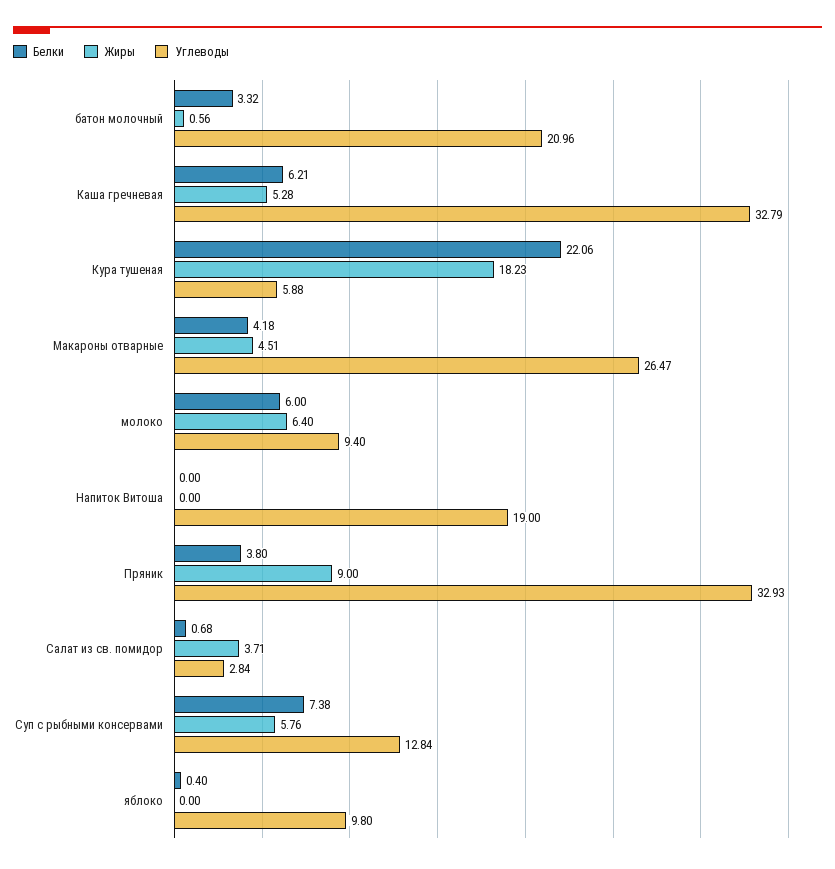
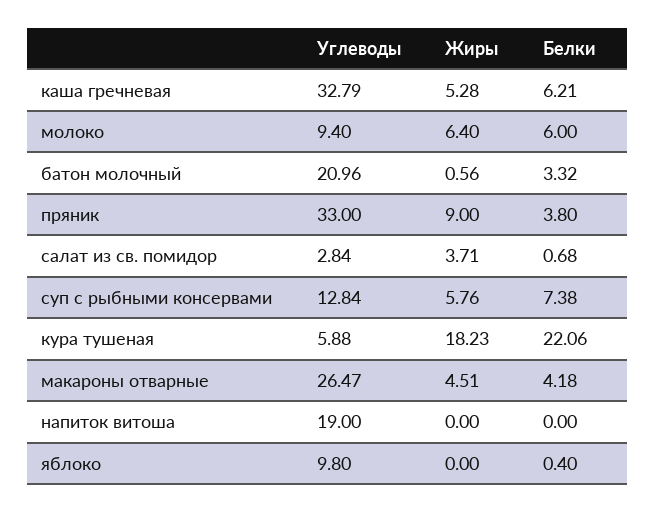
  {
    "Белки": {
      "батон молочный": 3.32,
      "Каша гречневая": 6.21,
      "Кура тушеная": 22.06,
      "Макароны отварные": 4.18,
      "молоко": 6,
      "Напиток Витоша": 0,
      "Пряник": 3.8,
      "Салат из св. помидор": 0.68,
      "Суп с рыбными консервами": 7.38,
      "яблоко": 0.4
    },
    "Жиры": {
      "батон молочный": 0.56,
      "Каша гречневая": 5.28,
      "Кура тушеная": 18.23,
      "Макароны отварные": 4.51,
      "молоко": 6.4,
      "Напиток Витоша": 0,
      "Пряник": 9,
      "Салат из св. помидор": 3.71,
      "Суп с рыбными консервами": 5.76,
      "яблоко": 0
    },
    "Углеводы": {
      "батон молочный": 20.96,
      "Каша гречневая": 32.79,
      "Кура тушеная": 5.88,
      "Макароны отварные": 26.47,
      "молоко": 9.4,
      "Напиток Витоша": 19,
-     "Пряник": 32.93,
+     "Пряник": 33,
      "Салат из св. помидор": 2.84,
      "Суп с рыбными консервами": 12.84,
      "яблоко": 9.8
    }
  }

